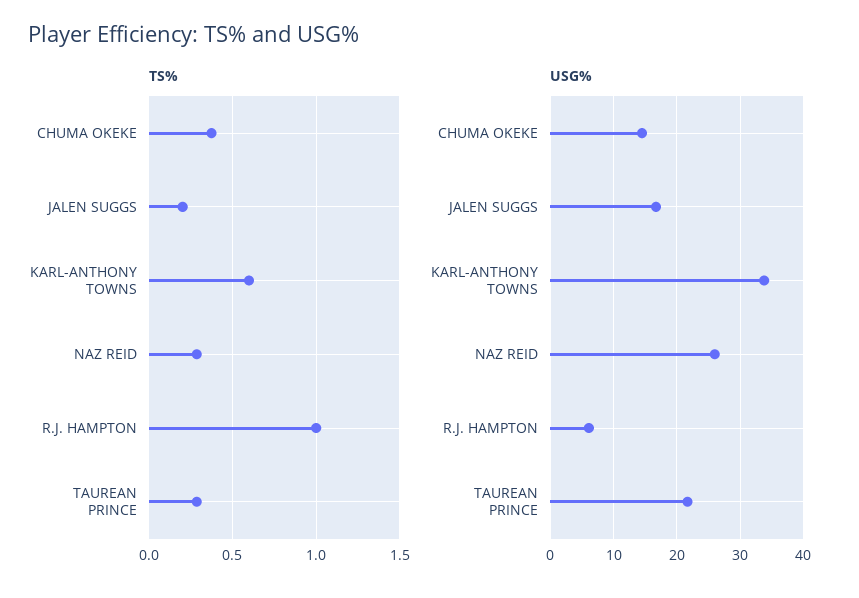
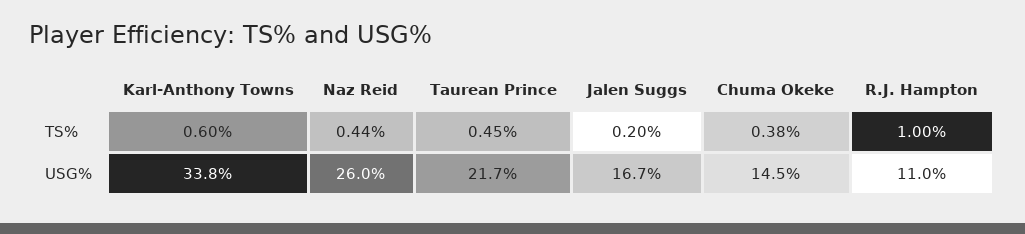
  {
    "TS%": {
      "CHUMA OKEKE": 0.38,
      "JALEN SUGGS": 0.2,
      "KARL-ANTHONY TOWNS": 0.6,
-     "NAZ REID": 0.3,
+     "NAZ REID": 0.44,
      "R.J. HAMPTON": 1,
-     "TAUREAN PRINCE": 0.3
+     "TAUREAN PRINCE": 0.45
    },
    "USG%": {
      "CHUMA OKEKE": 14.5,
      "JALEN SUGGS": 16.7,
      "KARL-ANTHONY TOWNS": 33.8,
      "NAZ REID": 26,
-     "R.J. HAMPTON": 6,
+     "R.J. HAMPTON": 11,
      "TAUREAN PRINCE": 21.7
    }
  }

